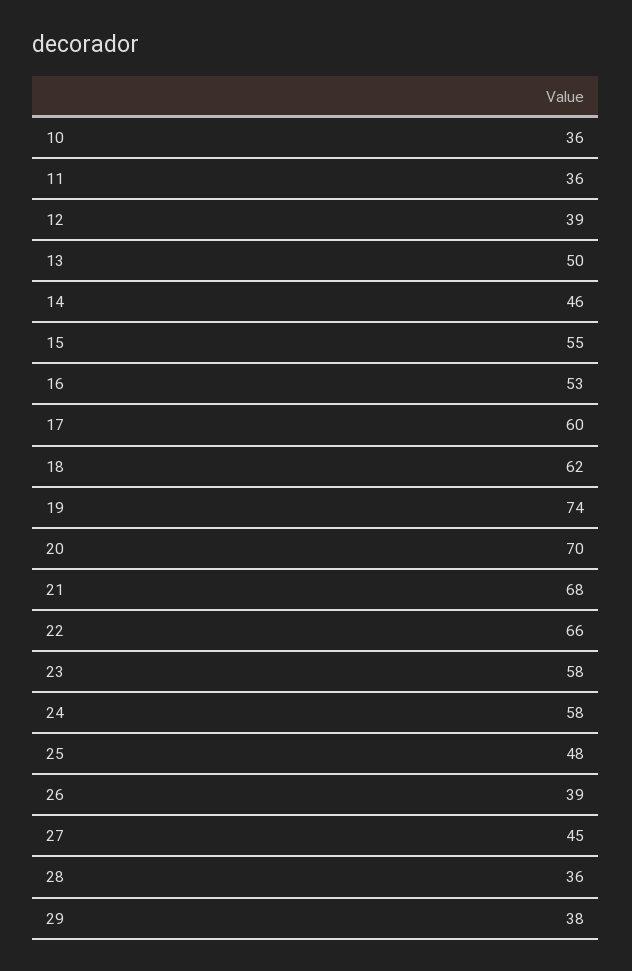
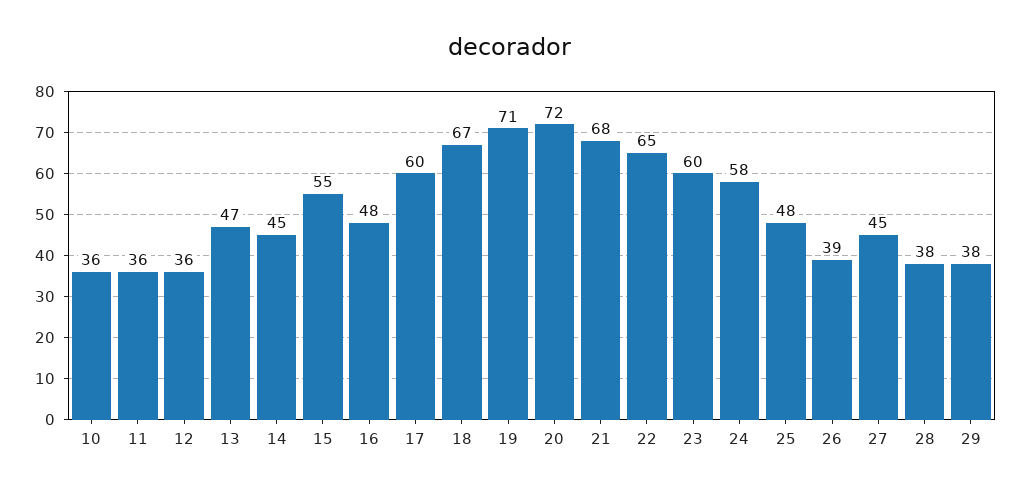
  {
    "10": 36,
    "11": 36,
-   "12": 39,
+   "12": 36,
-   "13": 50,
+   "13": 47,
-   "14": 46,
+   "14": 45,
    "15": 55,
-   "16": 53,
+   "16": 48,
    "17": 60,
-   "18": 62,
+   "18": 67,
-   "19": 74,
+   "19": 71,
-   "20": 70,
+   "20": 72,
    "21": 68,
-   "22": 66,
+   "22": 65,
-   "23": 58,
+   "23": 60,
    "24": 58,
    "25": 48,
    "26": 39,
    "27": 45,
-   "28": 36,
+   "28": 38,
    "29": 38
  }

